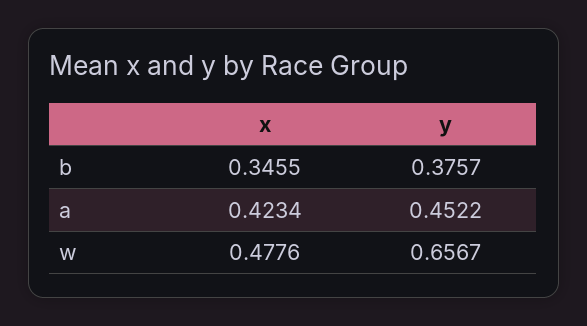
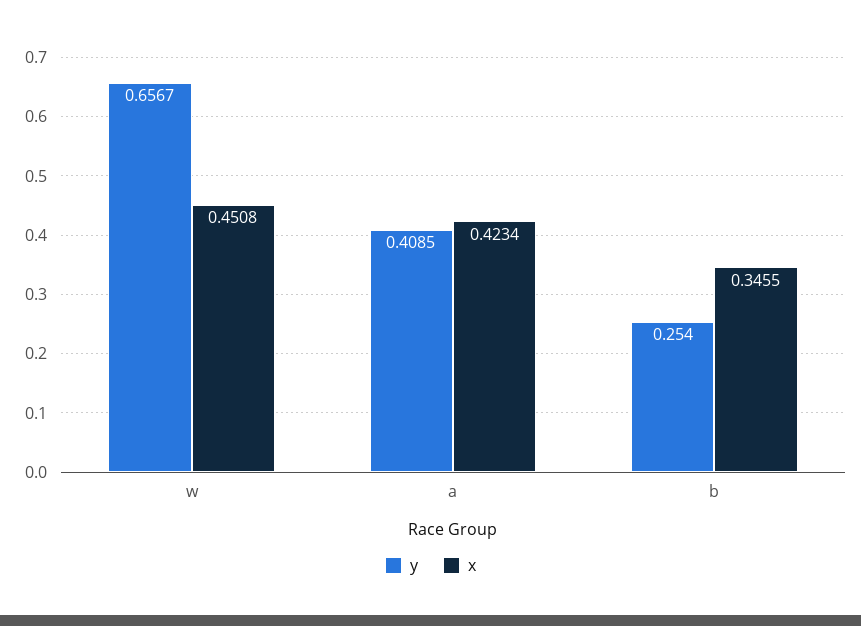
  {
    "x": {
      "b": 0.3455,
      "a": 0.4234,
-     "w": 0.4776
+     "w": 0.4508
    },
    "y": {
-     "b": 0.3757,
+     "b": 0.254,
-     "a": 0.4522,
+     "a": 0.4085,
      "w": 0.6567
    }
  }

